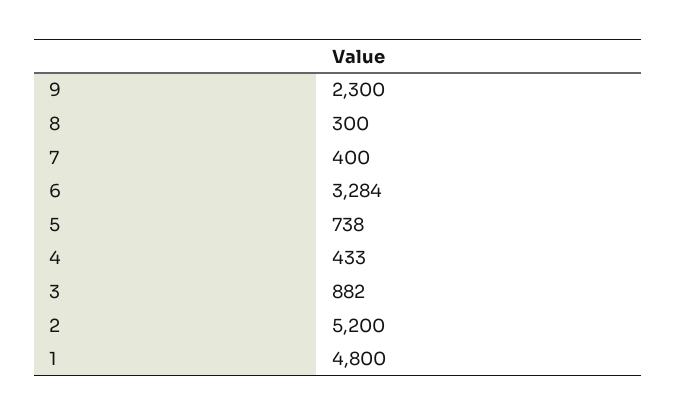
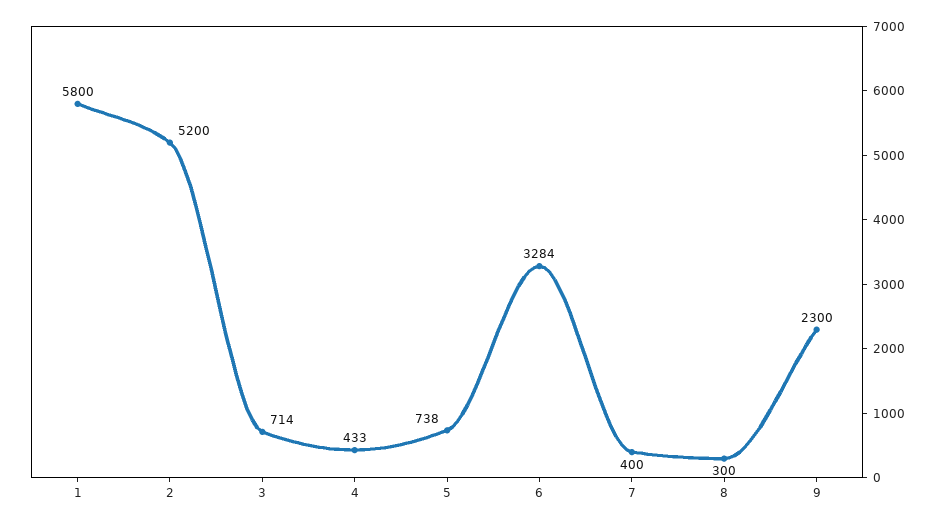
  {
    "9": 2300,
    "8": 300,
    "7": 400,
    "6": 3284,
    "5": 738,
    "4": 433,
-   "3": 882,
+   "3": 714,
    "2": 5200,
-   "1": 4800
+   "1": 5800
  }

